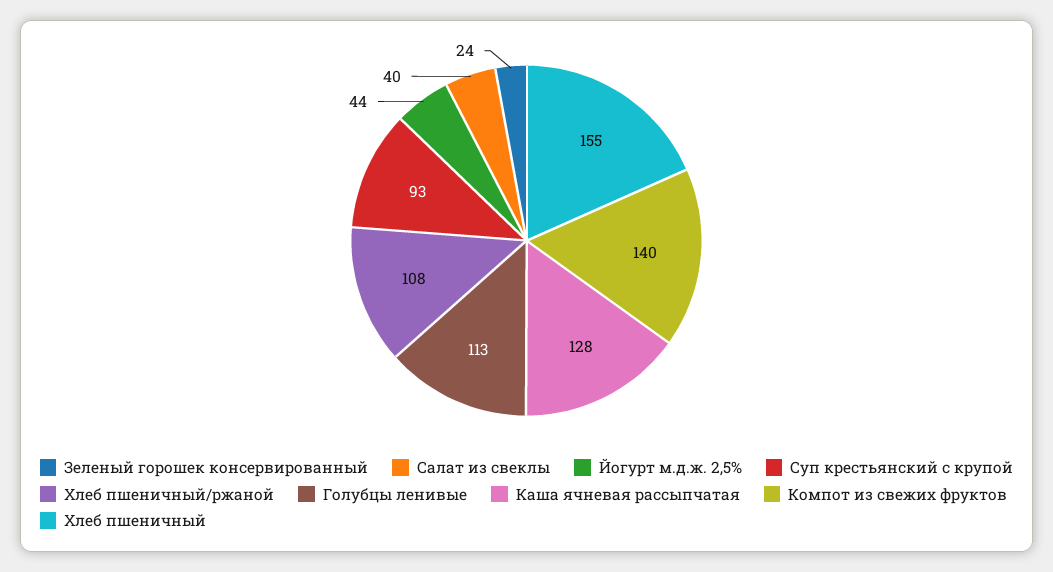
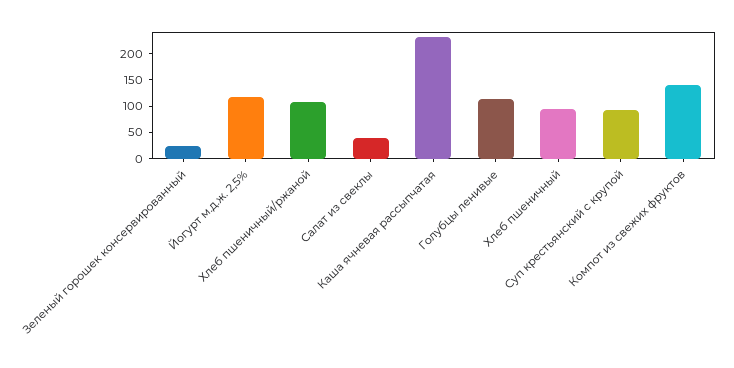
  {
    "Зеленый горошек консервированный": 24,
    "Салат из свеклы": 40,
-   "Йогурт м.д.ж. 2,5%": 44,
+   "Йогурт м.д.ж. 2,5%": 125,
    "Суп крестьянский с крупой": 93,
    "Хлеб пшеничный/ржаной": 108,
    "Голубцы ленивые": 113,
-   "Каша ячневая рассыпчатая": 128,
+   "Каша ячневая рассыпчатая": 225,
    "Компот из свежих фруктов": 140,
-   "Хлеб пшеничный": 155
+   "Хлеб пшеничный": 100
  }

